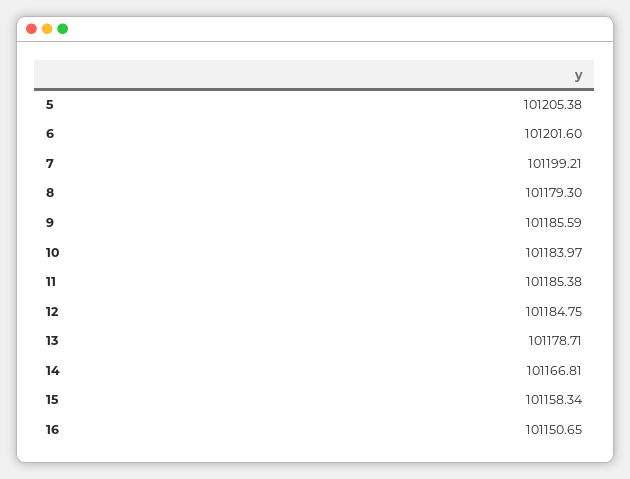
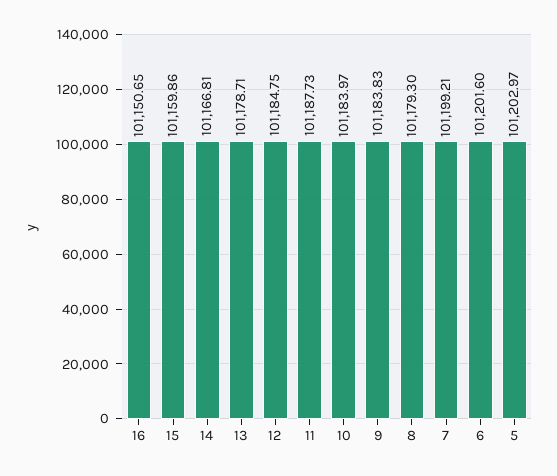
  {
-   "5": 101205.38,
+   "5": 101202.97,
    "6": 101201.6,
    "7": 101199.21,
    "8": 101179.3,
-   "9": 101185.59,
+   "9": 101183.83,
    "10": 101183.97,
-   "11": 101185.38,
+   "11": 101187.73,
    "12": 101184.75,
    "13": 101178.71,
    "14": 101166.81,
-   "15": 101158.34,
+   "15": 101159.86,
    "16": 101150.65
  }

